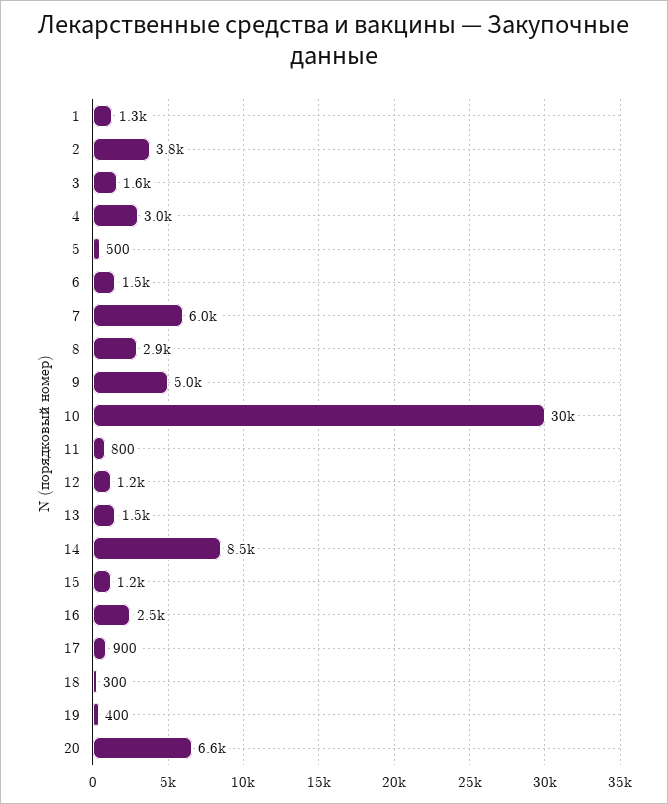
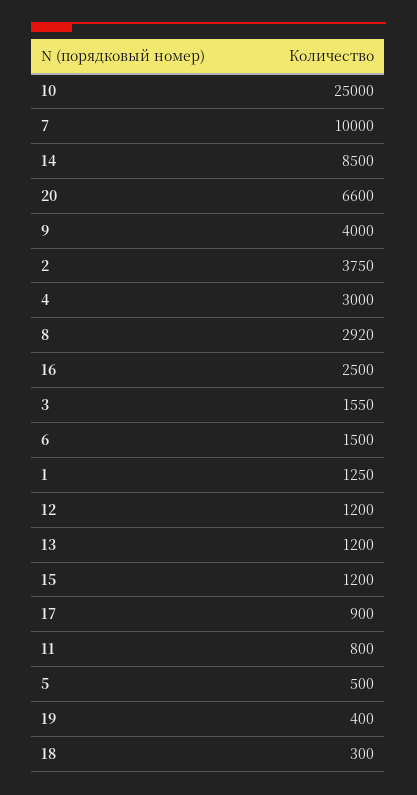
  {
    "1": 1250,
    "2": 3750,
    "3": 1550,
    "4": 3000,
    "5": 500,
    "6": 1500,
-   "7": 6000,
+   "7": 10000,
    "8": 2920,
-   "9": 5000,
+   "9": 4000,
-   "10": 30000,
+   "10": 25000,
    "11": 800,
    "12": 1200,
-   "13": 1500,
+   "13": 1200,
    "14": 8500,
    "15": 1200,
    "16": 2500,
    "17": 900,
    "18": 300,
    "19": 400,
    "20": 6600
  }

